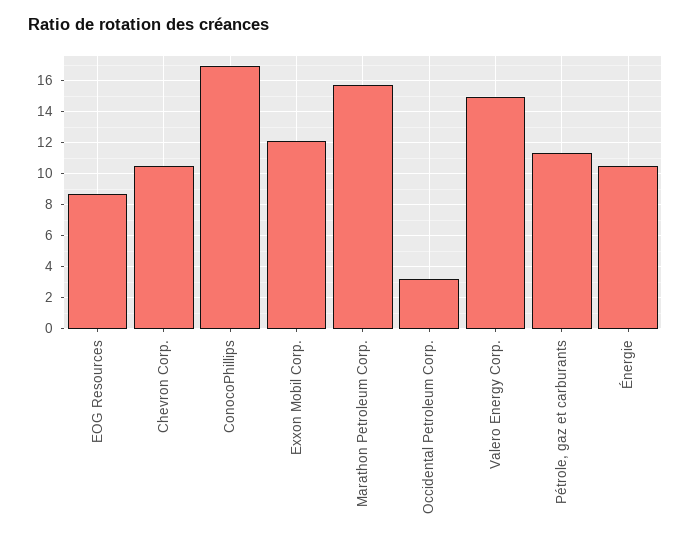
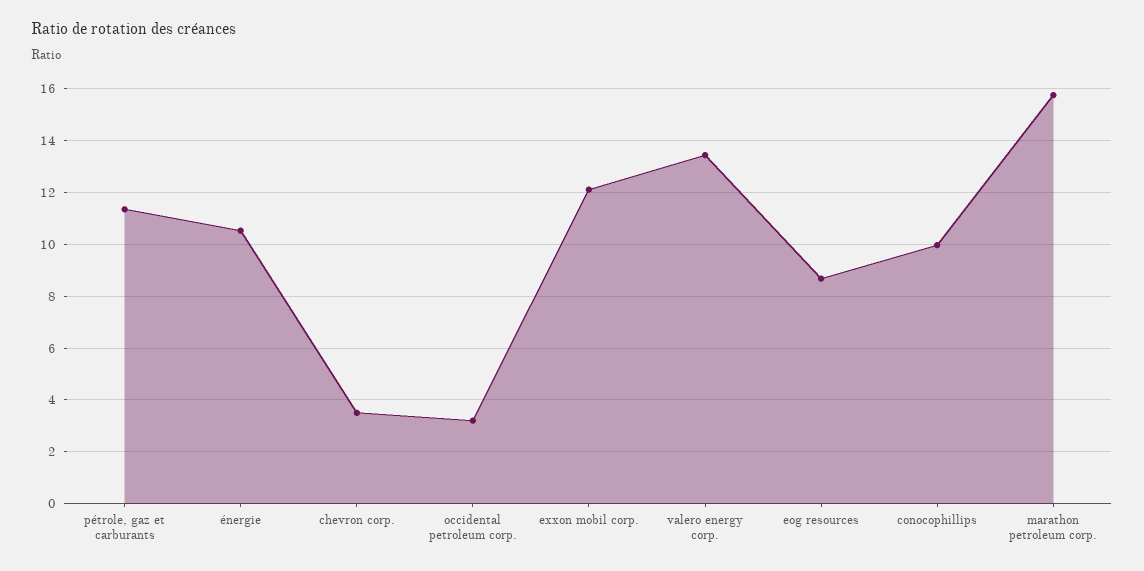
  {
    "EOG Resources": 8.75,
-   "Chevron Corp.": 10.5,
+   "Chevron Corp.": 3.5,
-   "ConocoPhillips": 17,
+   "ConocoPhillips": 10,
    "Exxon Mobil Corp.": 12,
    "Marathon Petroleum Corp.": 15.75,
    "Occidental Petroleum Corp.": 3.25,
-   "Valero Energy Corp.": 15,
+   "Valero Energy Corp.": 13.5,
    "Pétrole, gaz et carburants": 11.25,
    "Énergie": 10.5
  }

